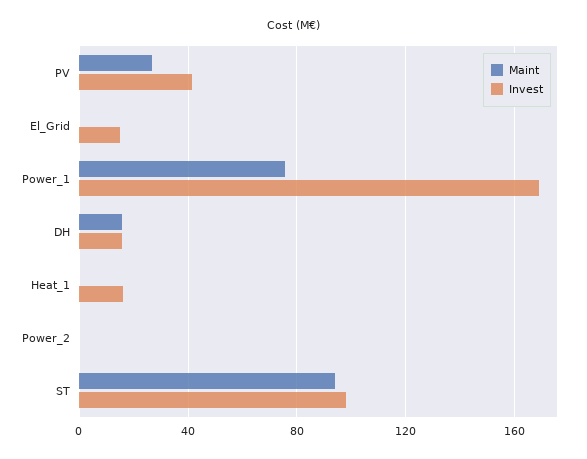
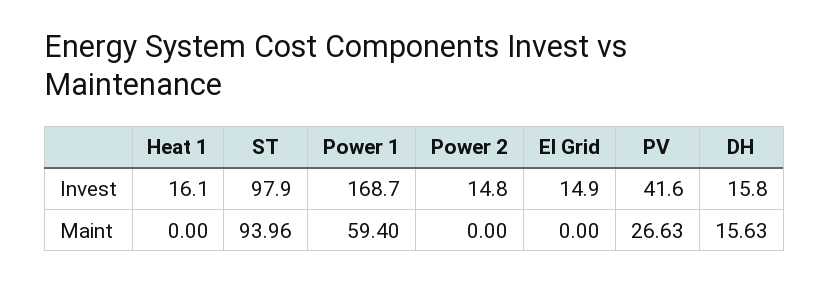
  {
    "Maint": {
      "PV": 26.63,
      "El_Grid": 0,
-     "Power_1": 75,
+     "Power_1": 59.4,
      "DH": 15.63,
      "Heat_1": 0,
      "Power_2": 0,
      "ST": 93.96
    },
    "Invest": {
      "PV": 41.6,
      "El_Grid": 14.9,
      "Power_1": 168.7,
      "DH": 15.8,
      "Heat_1": 16.1,
-     "Power_2": 0,
+     "Power_2": 14.8,
      "ST": 97.9
    }
  }

